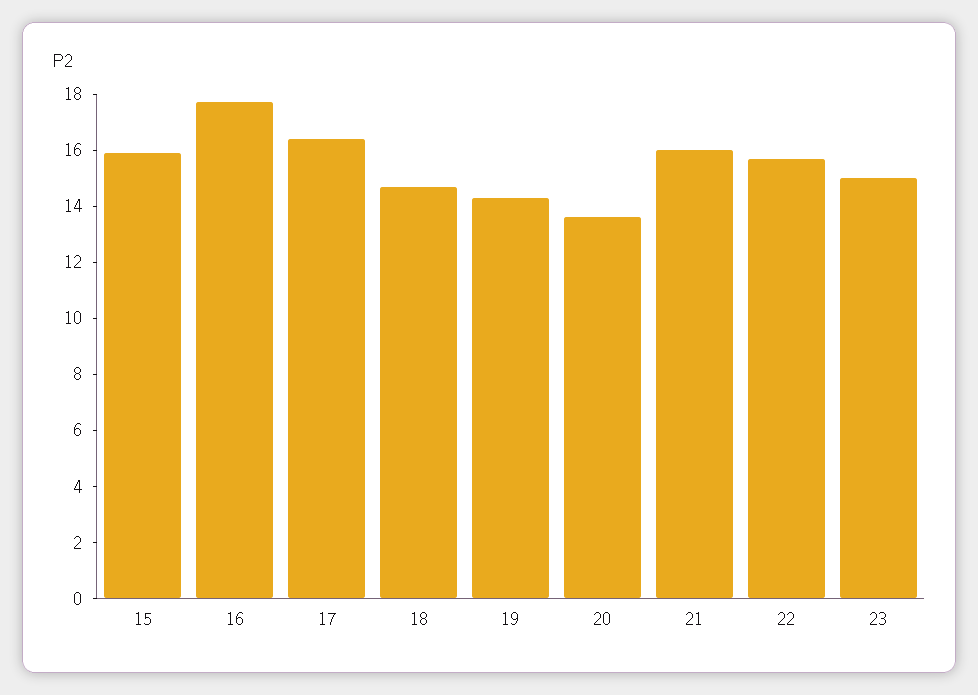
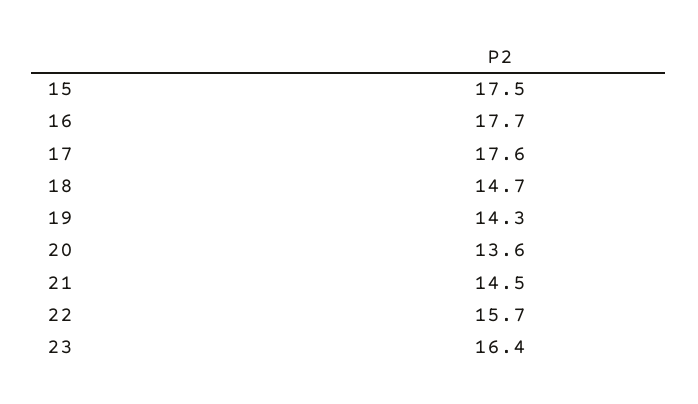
  {
-   "15": 16,
+   "15": 17.5,
    "16": 17.7,
-   "17": 16.5,
+   "17": 17.6,
    "18": 14.7,
    "19": 14.3,
    "20": 13.6,
-   "21": 16,
+   "21": 14.5,
    "22": 15.7,
-   "23": 15
+   "23": 16.4
  }

